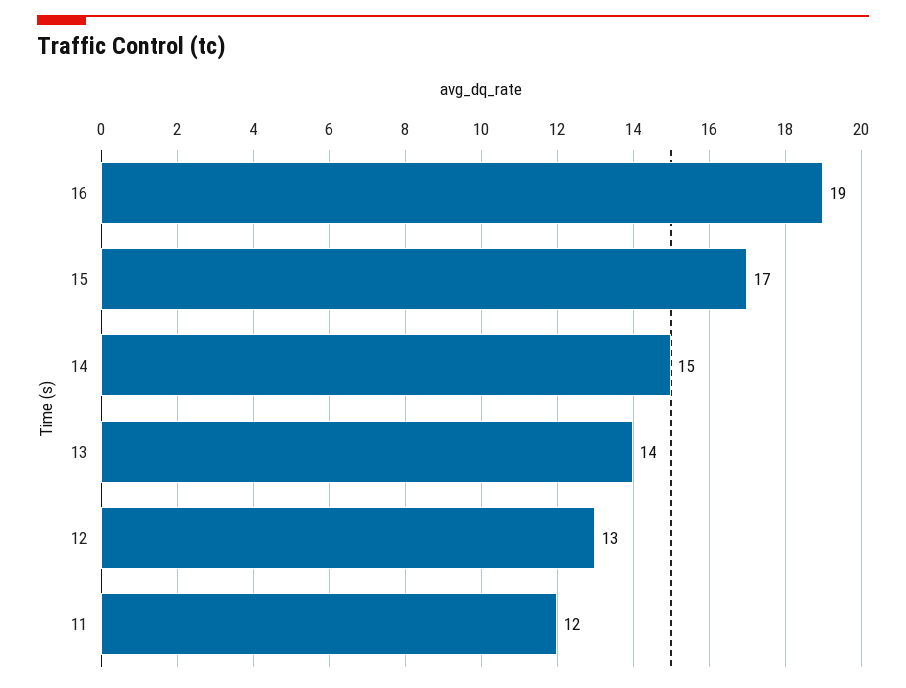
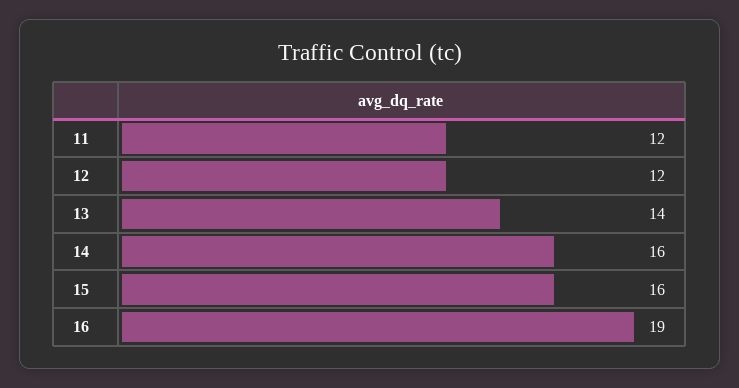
  {
    "16": 19,
-   "15": 17,
+   "15": 16,
-   "14": 15,
+   "14": 16,
    "13": 14,
-   "12": 13,
+   "12": 12,
    "11": 12
  }

